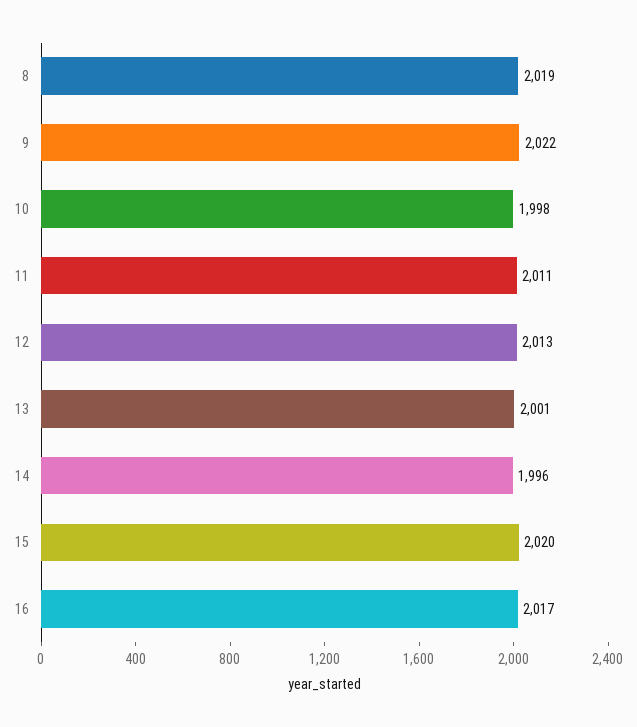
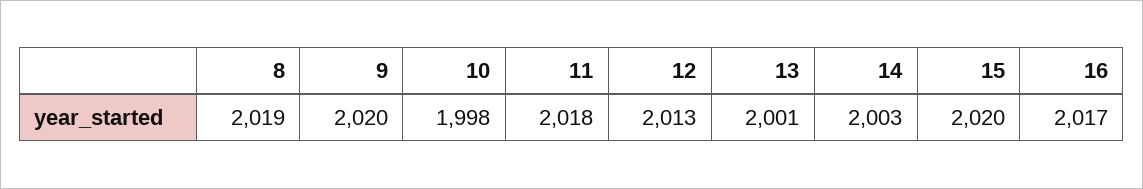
  {
    "8": 2019,
-   "9": 2022,
+   "9": 2020,
    "10": 1998,
-   "11": 2011,
+   "11": 2018,
    "12": 2013,
    "13": 2001,
-   "14": 1996,
+   "14": 2003,
    "15": 2020,
    "16": 2017
  }

